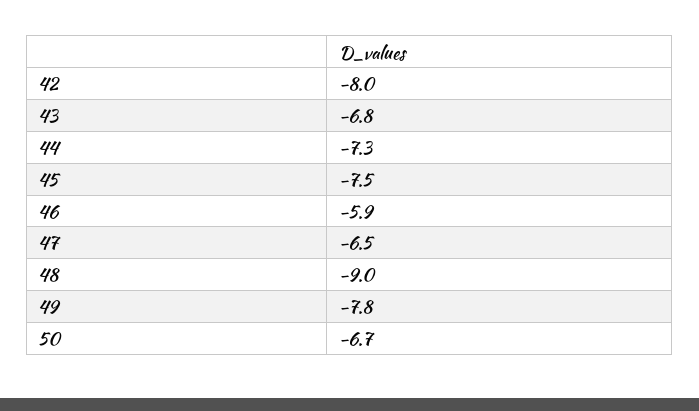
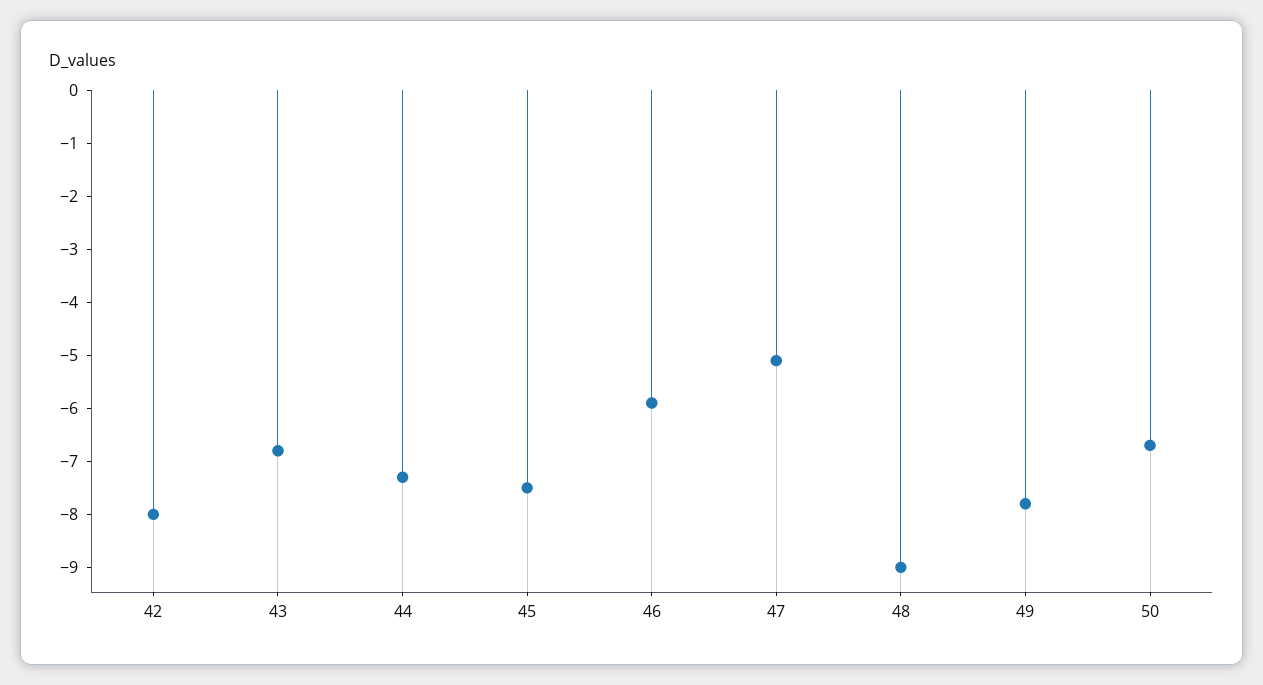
  {
    "42": -8,
    "43": -6.8,
    "44": -7.3,
    "45": -7.5,
    "46": -5.9,
-   "47": -6.5,
+   "47": -5,
    "48": -9,
    "49": -7.8,
    "50": -6.7
  }

